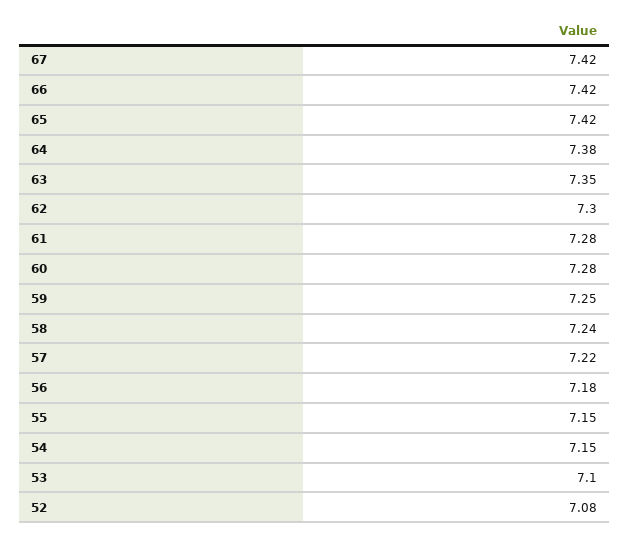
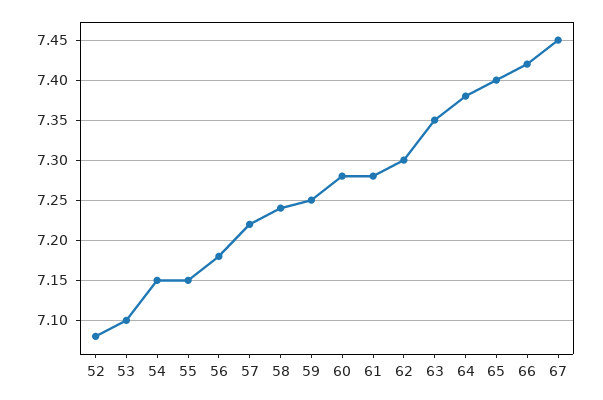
  {
-   "67": 7.42,
+   "67": 7.45,
    "66": 7.42,
-   "65": 7.42,
+   "65": 7.4,
    "64": 7.38,
    "63": 7.35,
    "62": 7.3,
    "61": 7.28,
    "60": 7.28,
    "59": 7.25,
    "58": 7.24,
    "57": 7.22,
    "56": 7.18,
    "55": 7.15,
    "54": 7.15,
    "53": 7.1,
    "52": 7.08
  }

